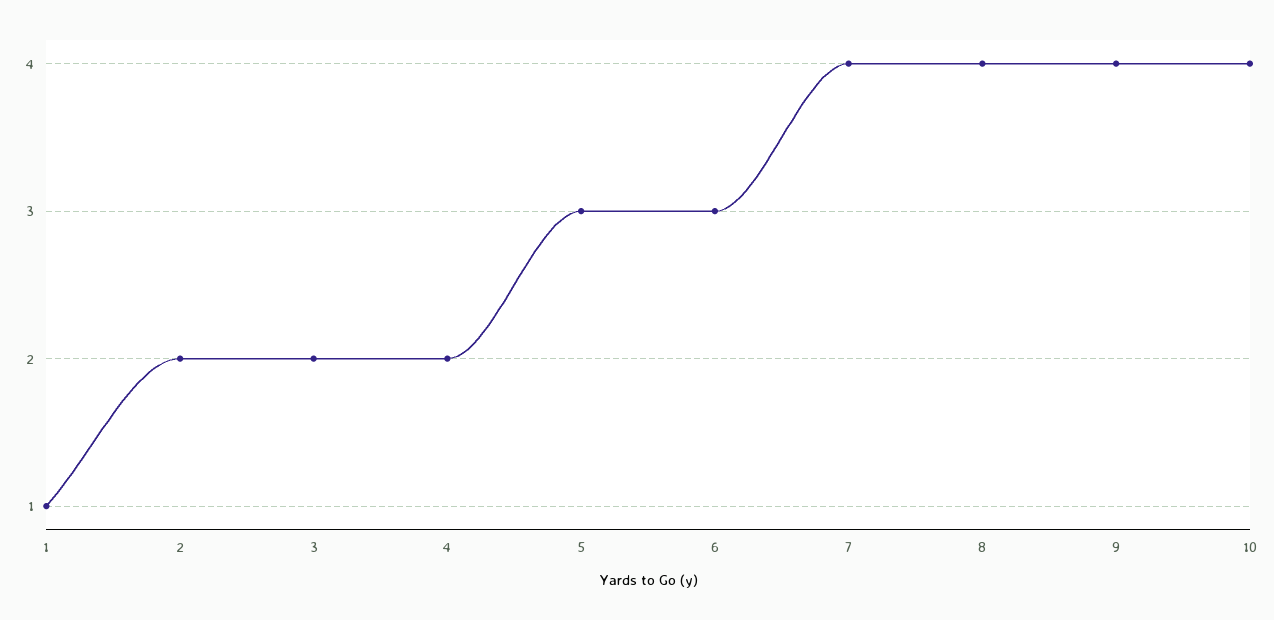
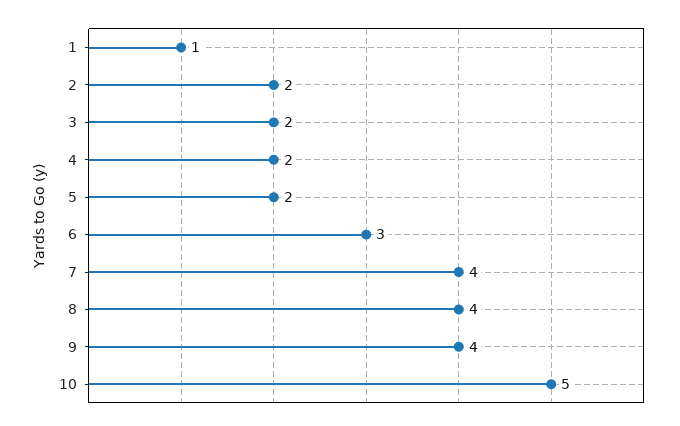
  {
    "1": 1,
    "2": 2,
    "3": 2,
    "4": 2,
-   "5": 3,
+   "5": 2,
    "6": 3,
    "7": 4,
    "8": 4,
    "9": 4,
-   "10": 4
+   "10": 5
  }

